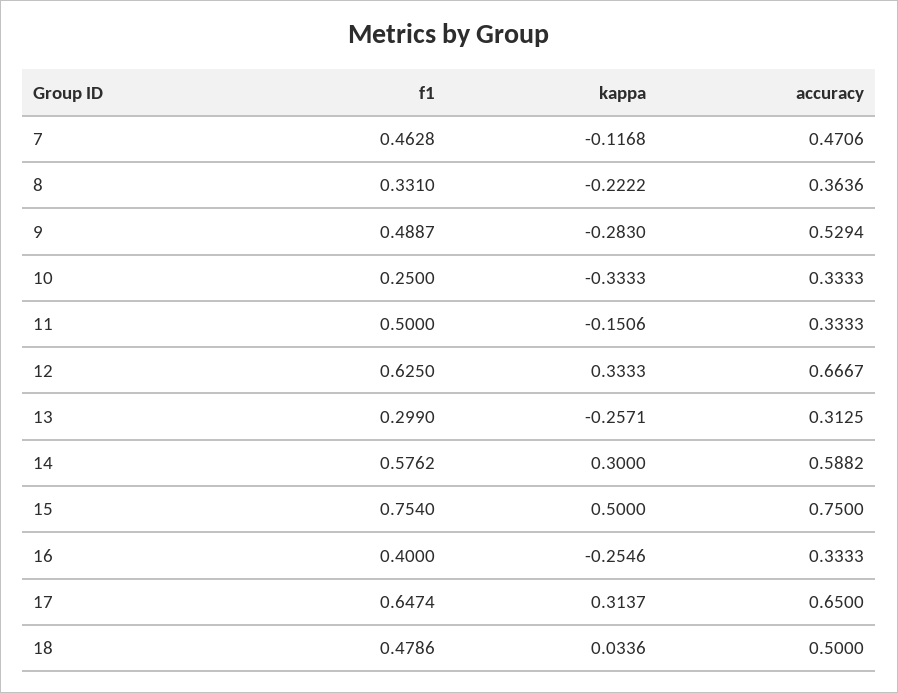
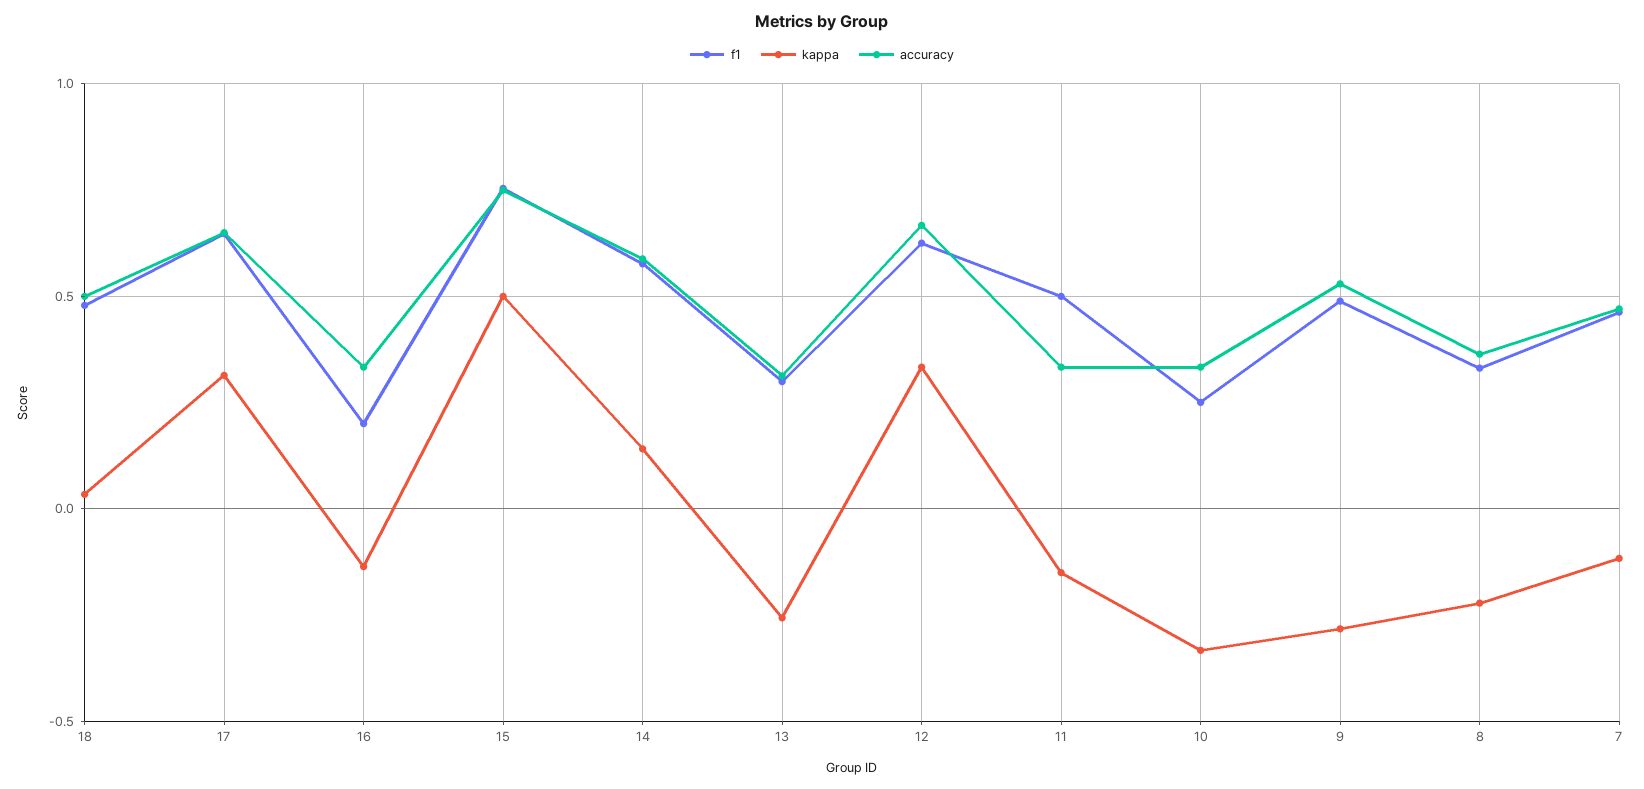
  {
    "f1": {
      "7": 0.4628,
      "8": 0.331,
      "9": 0.4887,
      "10": 0.25,
      "11": 0.5,
      "12": 0.625,
      "13": 0.299,
      "14": 0.5762,
      "15": 0.754,
-     "16": 0.4,
+     "16": 0.2,
      "17": 0.6474,
      "18": 0.4786
    },
    "kappa": {
      "7": -0.1168,
      "8": -0.2222,
      "9": -0.283,
      "10": -0.3333,
      "11": -0.1506,
      "12": 0.3333,
      "13": -0.2571,
-     "14": 0.3,
+     "14": 0.15,
      "15": 0.5,
-     "16": -0.2546,
+     "16": -0.15,
      "17": 0.3137,
      "18": 0.0336
    },
    "accuracy": {
      "7": 0.4706,
      "8": 0.3636,
      "9": 0.5294,
      "10": 0.3333,
      "11": 0.3333,
      "12": 0.6667,
      "13": 0.3125,
      "14": 0.5882,
      "15": 0.75,
      "16": 0.3333,
      "17": 0.65,
      "18": 0.5
    }
  }

